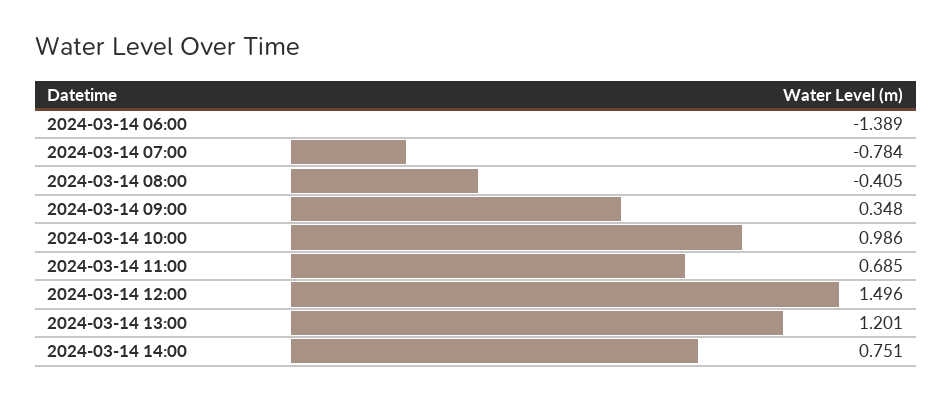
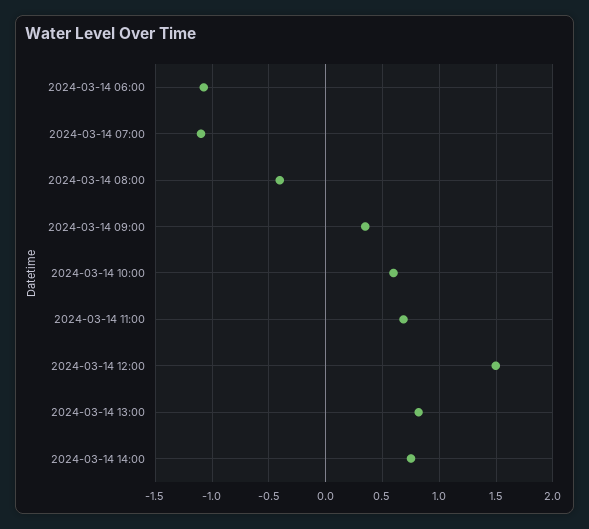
  {
-   "2024-03-14 06:00": -1.389,
+   "2024-03-14 06:00": -1.1,
-   "2024-03-14 07:00": -0.784,
+   "2024-03-14 07:00": -1.1,
    "2024-03-14 08:00": -0.405,
    "2024-03-14 09:00": 0.348,
-   "2024-03-14 10:00": 0.986,
+   "2024-03-14 10:00": 0.6,
    "2024-03-14 11:00": 0.685,
    "2024-03-14 12:00": 1.496,
-   "2024-03-14 13:00": 1.201,
+   "2024-03-14 13:00": 0.8,
    "2024-03-14 14:00": 0.751
  }

